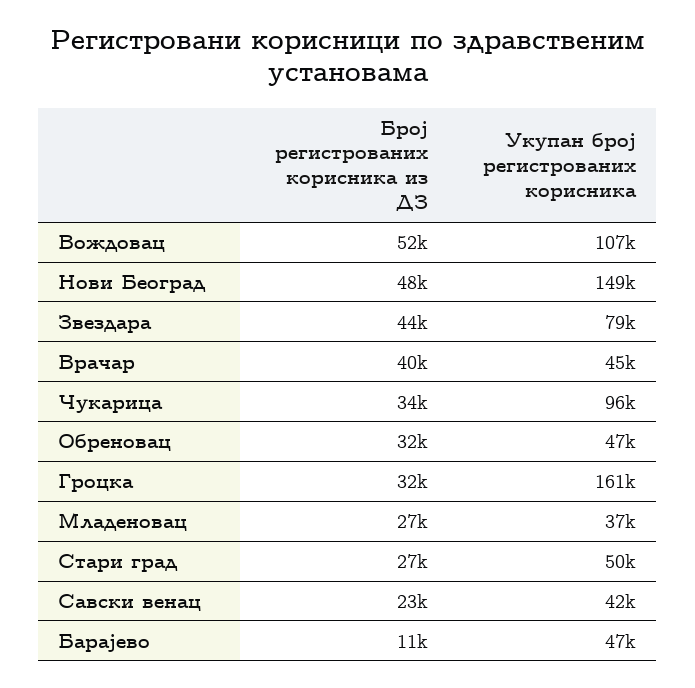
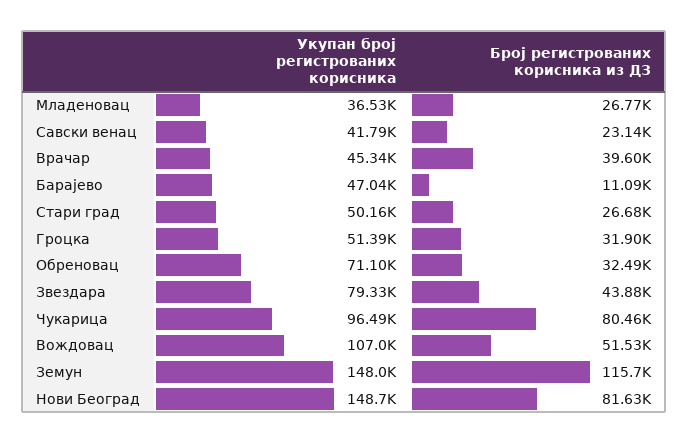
  {
    "Број регистрованих корисника из ДЗ": {
      "Вождовац": 51530,
-     "Нови Београд": 48000,
+     "Нови Београд": 81630,
      "Звездара": 43880,
      "Врачар": 39600,
-     "Чукарица": 34000,
+     "Чукарица": 80460,
      "Обреновац": 32490,
      "Гроцка": 31900,
      "Младеновац": 26770,
      "Стари град": 26680,
      "Савски венац": 23140,
-     "Барајево": 11090
+     "Барајево": 11090,
+     "Земун": 115700
    },
    "Укупан број регистрованих корисника": {
      "Вождовац": 107000,
      "Нови Београд": 148700,
      "Звездара": 79330,
      "Врачар": 45340,
      "Чукарица": 96490,
-     "Обреновац": 47000,
+     "Обреновац": 71100,
-     "Гроцка": 161000,
+     "Гроцка": 51390,
      "Младеновац": 36530,
      "Стари град": 50160,
      "Савски венац": 41790,
-     "Барајево": 47040
+     "Барајево": 47040,
+     "Земун": 148000
    }
  }

